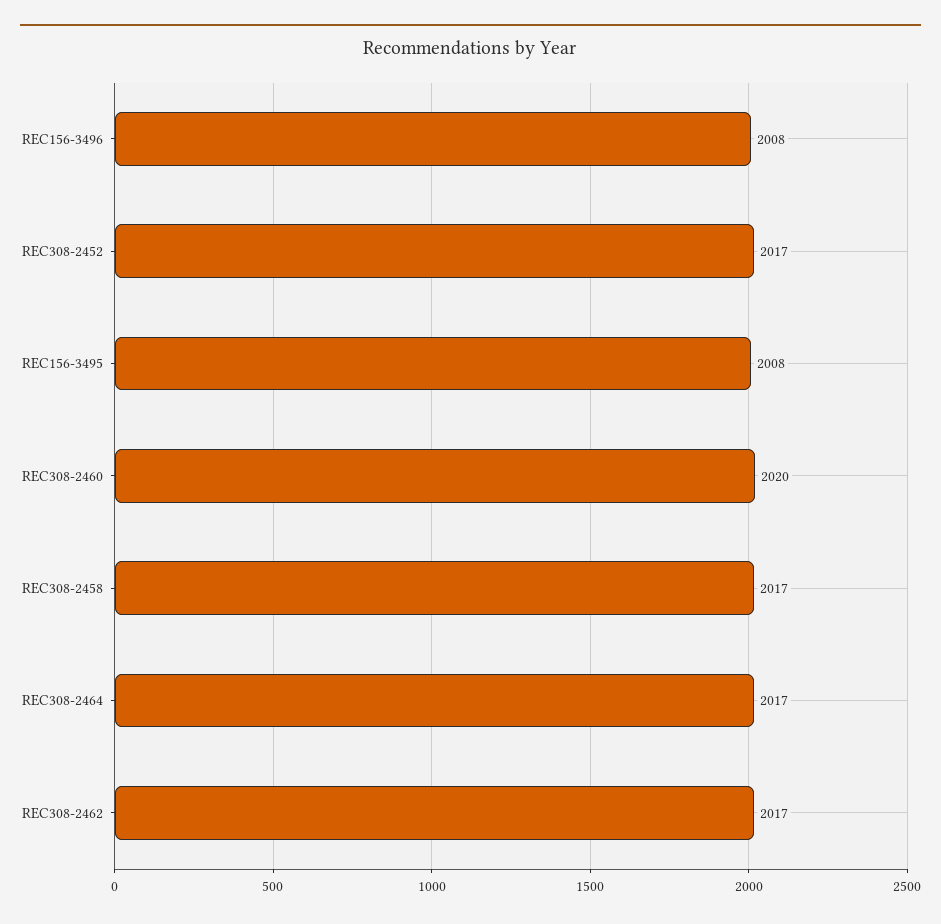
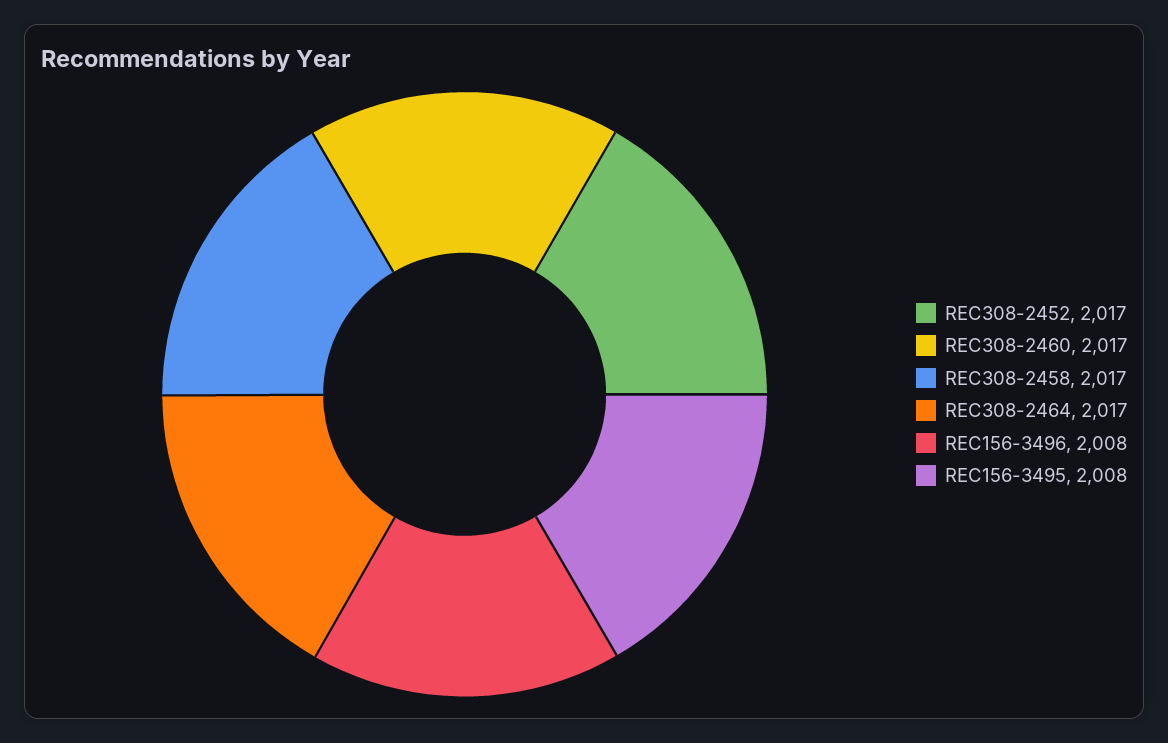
  {
    "REC156-3496": 2008,
    "REC308-2452": 2017,
    "REC156-3495": 2008,
-   "REC308-2460": 2020,
+   "REC308-2460": 2017,
    "REC308-2458": 2017,
-   "REC308-2464": 2017,
+   "REC308-2464": 2017
-   "REC308-2462": 2017
  }

